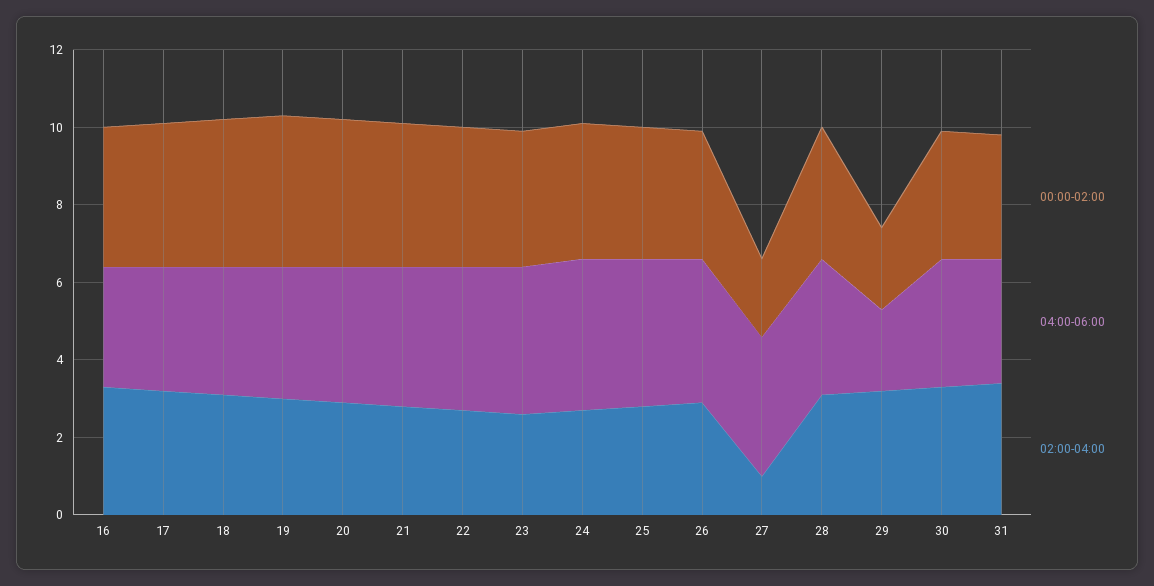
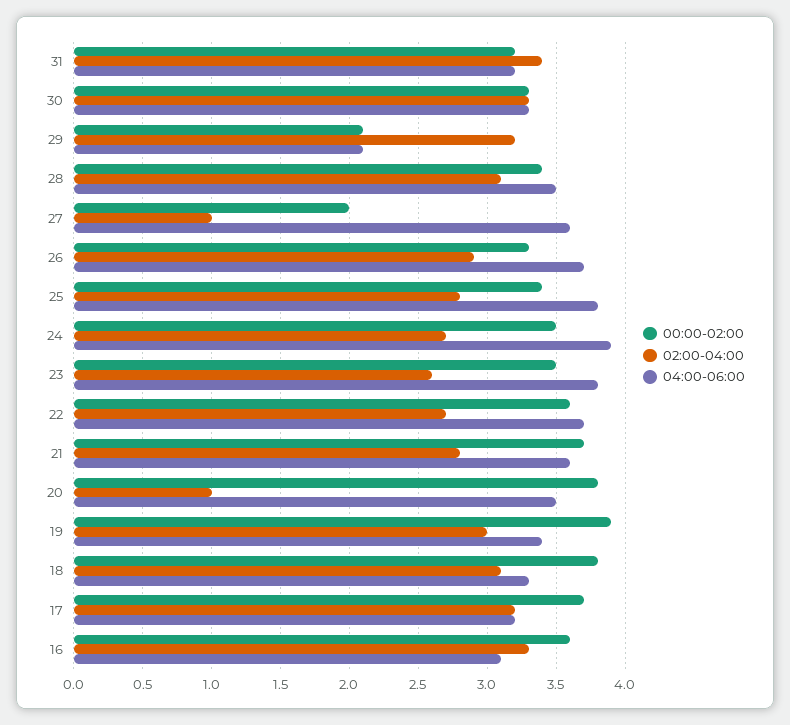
  {
    "00:00-02:00": {
      "16": 3.6,
      "17": 3.7,
      "18": 3.8,
      "19": 3.9,
      "20": 3.8,
      "21": 3.7,
      "22": 3.6,
      "23": 3.5,
      "24": 3.5,
      "25": 3.4,
      "26": 3.3,
      "27": 2,
      "28": 3.4,
      "29": 2.1,
      "30": 3.3,
      "31": 3.2
    },
    "04:00-06:00": {
      "16": 3.1,
      "17": 3.2,
      "18": 3.3,
      "19": 3.4,
      "20": 3.5,
      "21": 3.6,
      "22": 3.7,
      "23": 3.8,
      "24": 3.9,
      "25": 3.8,
      "26": 3.7,
      "27": 3.6,
      "28": 3.5,
      "29": 2.1,
      "30": 3.3,
      "31": 3.2
    },
    "02:00-04:00": {
      "16": 3.3,
      "17": 3.2,
      "18": 3.1,
      "19": 3,
-     "20": 3,
+     "20": 1,
      "21": 2.8,
      "22": 2.7,
      "23": 2.6,
      "24": 2.7,
      "25": 2.8,
      "26": 2.9,
      "27": 1,
      "28": 3.1,
      "29": 3.2,
      "30": 3.3,
      "31": 3.4
    }
  }

